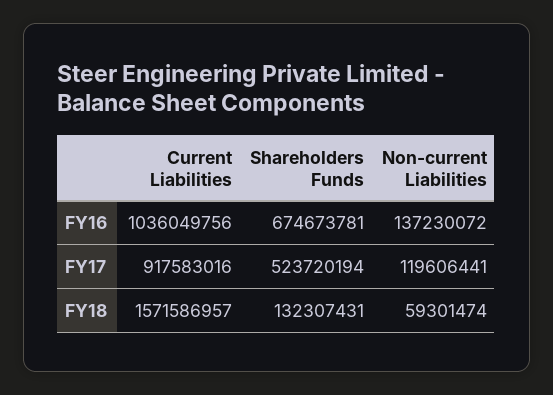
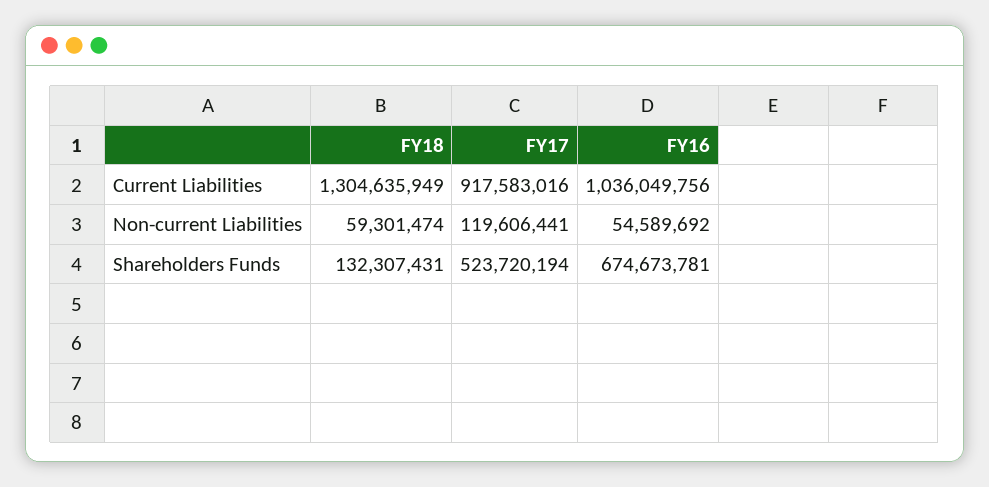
  {
    "Current Liabilities": {
      "FY16": 1036049756,
      "FY17": 917583016,
-     "FY18": 1571586957
+     "FY18": 1304635949
    },
    "Shareholders Funds": {
      "FY16": 674673781,
      "FY17": 523720194,
      "FY18": 132307431
    },
    "Non-current Liabilities": {
-     "FY16": 137230072,
+     "FY16": 54589692,
      "FY17": 119606441,
      "FY18": 59301474
    }
  }

